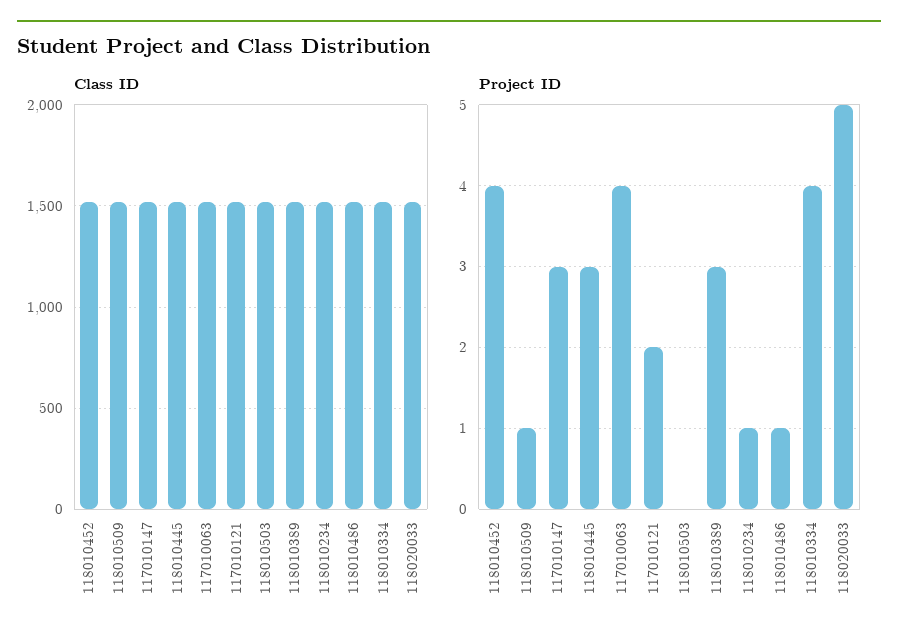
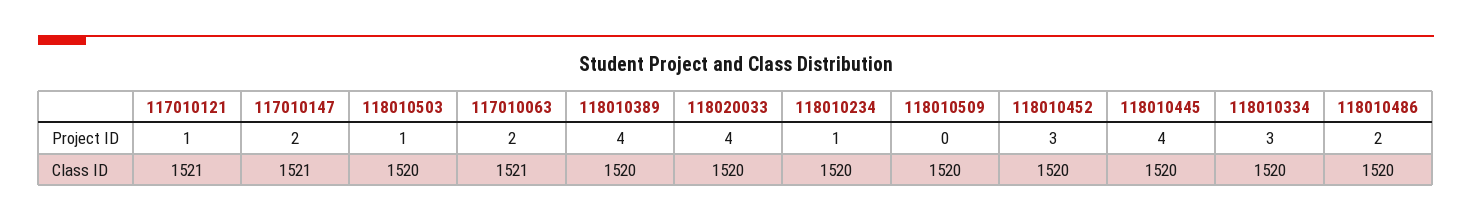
  {
    "Class ID": {
      "118010452": 1520,
      "118010509": 1520,
      "117010147": 1521,
      "118010445": 1520,
      "117010063": 1521,
      "117010121": 1521,
      "118010503": 1520,
      "118010389": 1520,
      "118010234": 1520,
      "118010486": 1520,
      "118010334": 1520,
      "118020033": 1520
    },
    "Project ID": {
-     "118010452": 4,
+     "118010452": 3,
-     "118010509": 1,
+     "118010509": 0,
-     "117010147": 3,
+     "117010147": 2,
-     "118010445": 3,
+     "118010445": 4,
-     "117010063": 4,
+     "117010063": 2,
-     "117010121": 2,
+     "117010121": 1,
-     "118010503": 0,
+     "118010503": 1,
-     "118010389": 3,
+     "118010389": 4,
      "118010234": 1,
-     "118010486": 1,
+     "118010486": 2,
-     "118010334": 4,
+     "118010334": 3,
-     "118020033": 5
+     "118020033": 4
    }
  }

